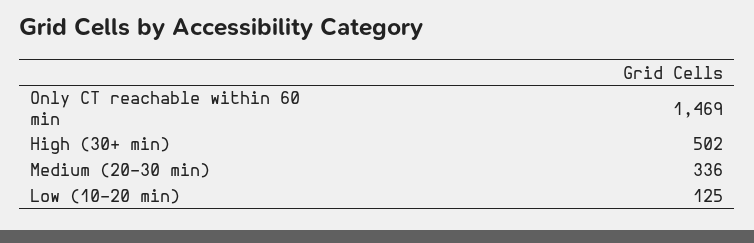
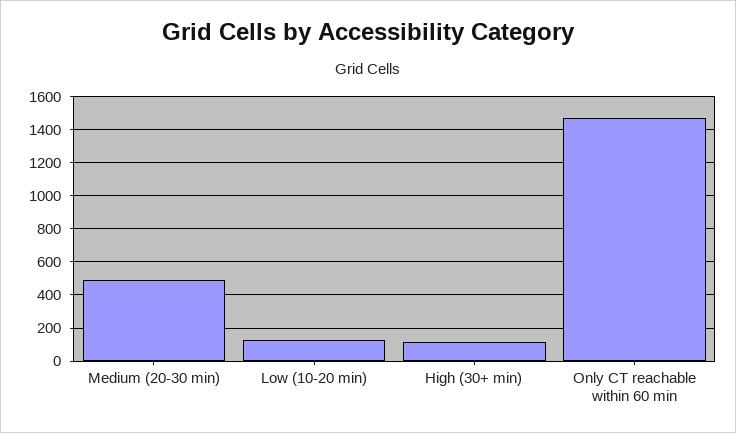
  {
    "Only CT reachable within 60 min": 1469,
-   "High (30+ min)": 502,
+   "High (30+ min)": 100,
-   "Medium (20-30 min)": 336,
+   "Medium (20-30 min)": 500,
    "Low (10-20 min)": 125
  }

